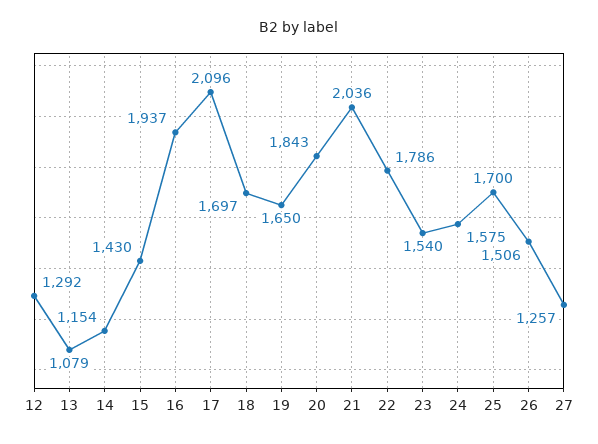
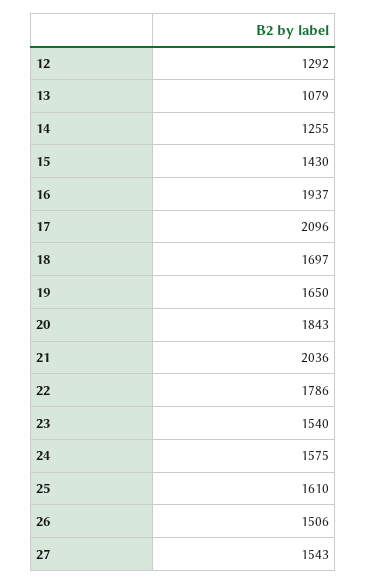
  {
    "12": 1292,
    "13": 1079,
-   "14": 1154,
+   "14": 1255,
    "15": 1430,
    "16": 1937,
    "17": 2096,
    "18": 1697,
    "19": 1650,
    "20": 1843,
    "21": 2036,
    "22": 1786,
    "23": 1540,
    "24": 1575,
-   "25": 1700,
+   "25": 1610,
    "26": 1506,
-   "27": 1257
+   "27": 1543
  }

